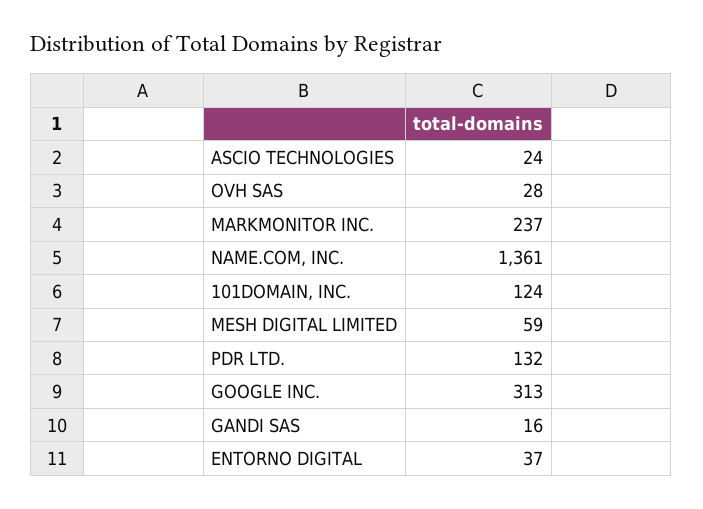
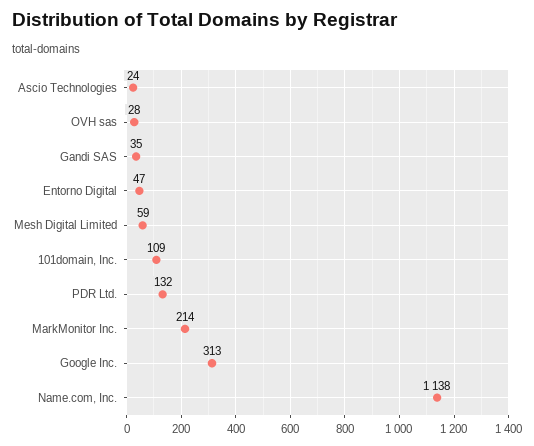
  {
    "ASCIO TECHNOLOGIES": 24,
    "OVH SAS": 28,
-   "MARKMONITOR INC.": 237,
+   "MARKMONITOR INC.": 214,
-   "NAME.COM, INC.": 1361,
+   "NAME.COM, INC.": 1138,
-   "101DOMAIN, INC.": 124,
+   "101DOMAIN, INC.": 109,
    "MESH DIGITAL LIMITED": 59,
    "PDR LTD.": 132,
    "GOOGLE INC.": 313,
-   "GANDI SAS": 16,
+   "GANDI SAS": 35,
-   "ENTORNO DIGITAL": 37
+   "ENTORNO DIGITAL": 47
  }

